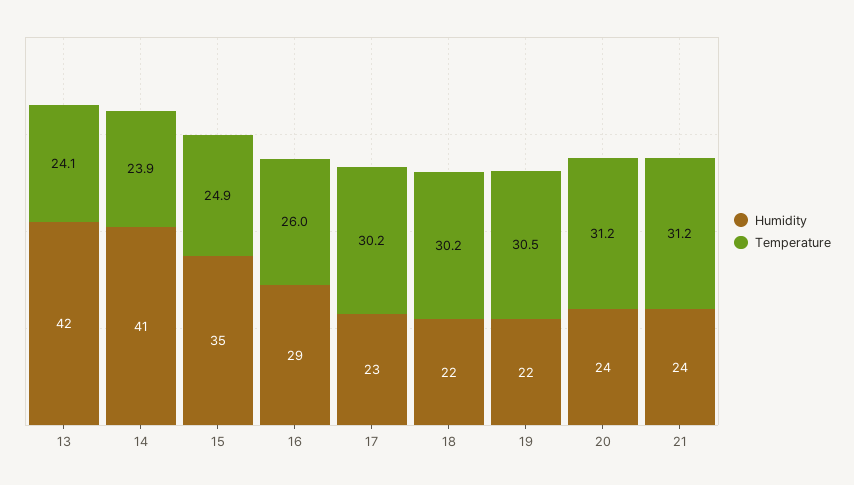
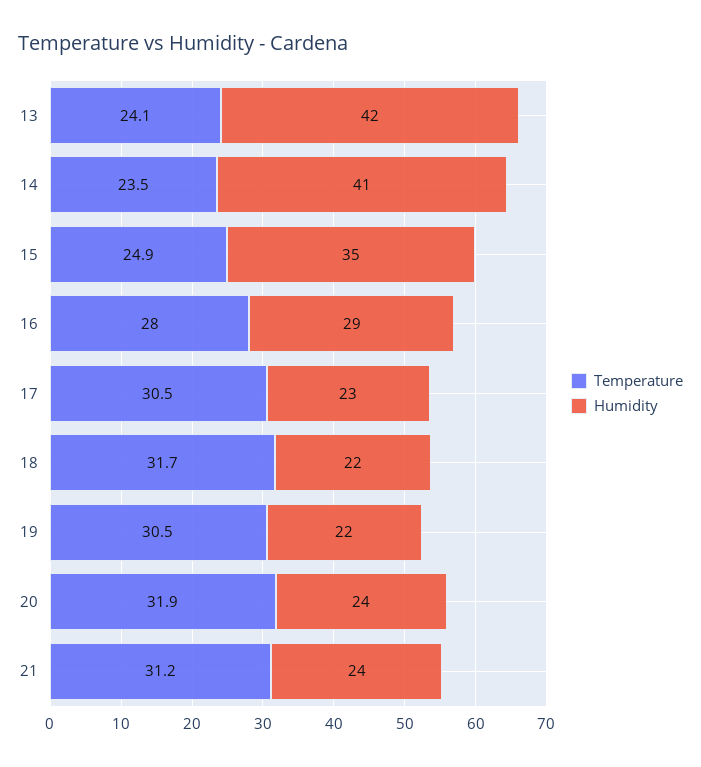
  {
    "Humidity": {
      "13": 42,
      "14": 41,
      "15": 35,
      "16": 29,
      "17": 23,
      "18": 22,
      "19": 22,
      "20": 24,
      "21": 24
    },
    "Temperature": {
      "13": 24.1,
-     "14": 23.9,
+     "14": 23.5,
      "15": 24.9,
-     "16": 26,
+     "16": 28,
-     "17": 30.2,
+     "17": 30.5,
-     "18": 30.2,
+     "18": 31.7,
      "19": 30.5,
-     "20": 31.2,
+     "20": 31.9,
      "21": 31.2
    }
  }

